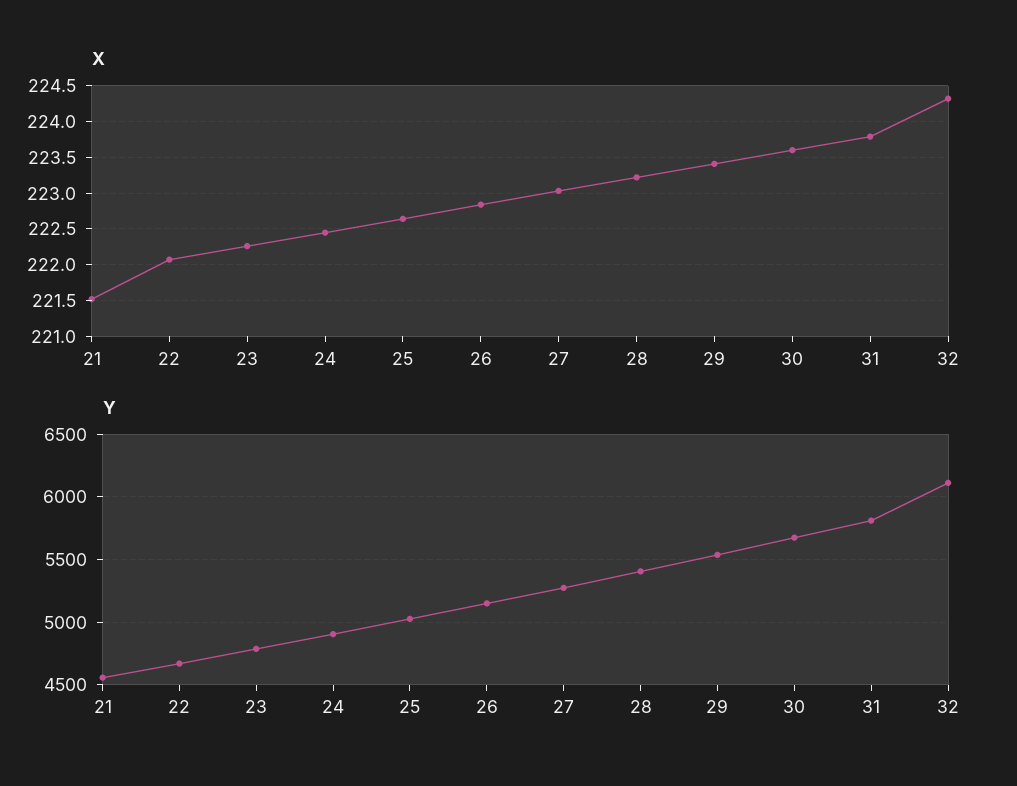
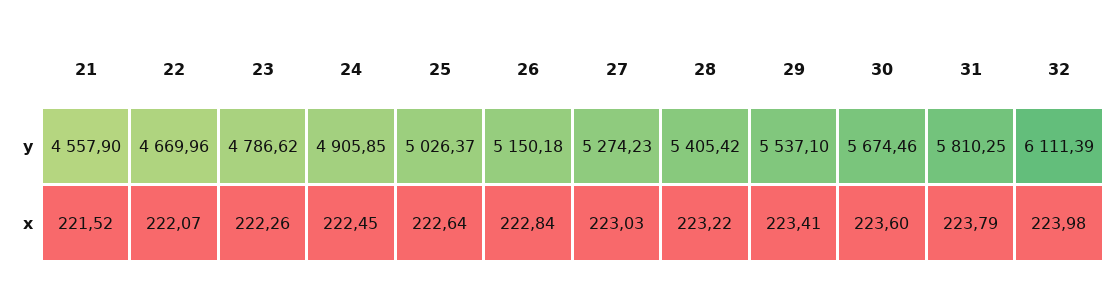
  {
    "X": {
      "21": 221.52,
      "22": 222.07,
      "23": 222.26,
      "24": 222.45,
      "25": 222.64,
      "26": 222.84,
      "27": 223.03,
      "28": 223.22,
      "29": 223.41,
      "30": 223.6,
      "31": 223.79,
-     "32": 224.3
+     "32": 223.98
    },
    "Y": {
      "21": 4557.9,
      "22": 4669.96,
      "23": 4786.62,
      "24": 4905.85,
      "25": 5026.37,
      "26": 5150.18,
      "27": 5274.23,
      "28": 5405.42,
      "29": 5537.1,
      "30": 5674.46,
      "31": 5810.25,
      "32": 6111.39
    }
  }

